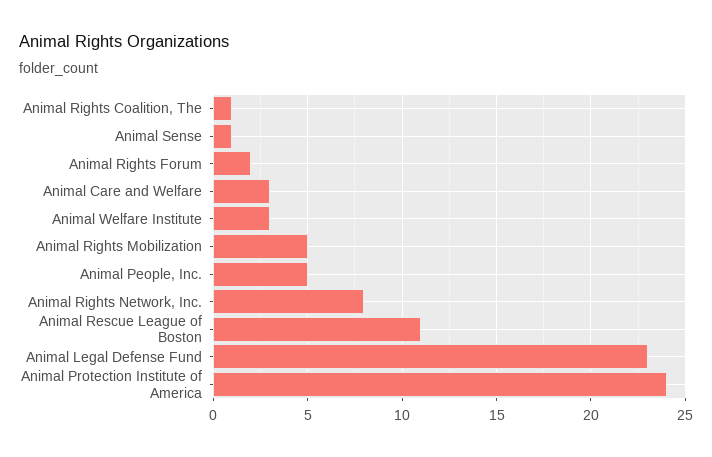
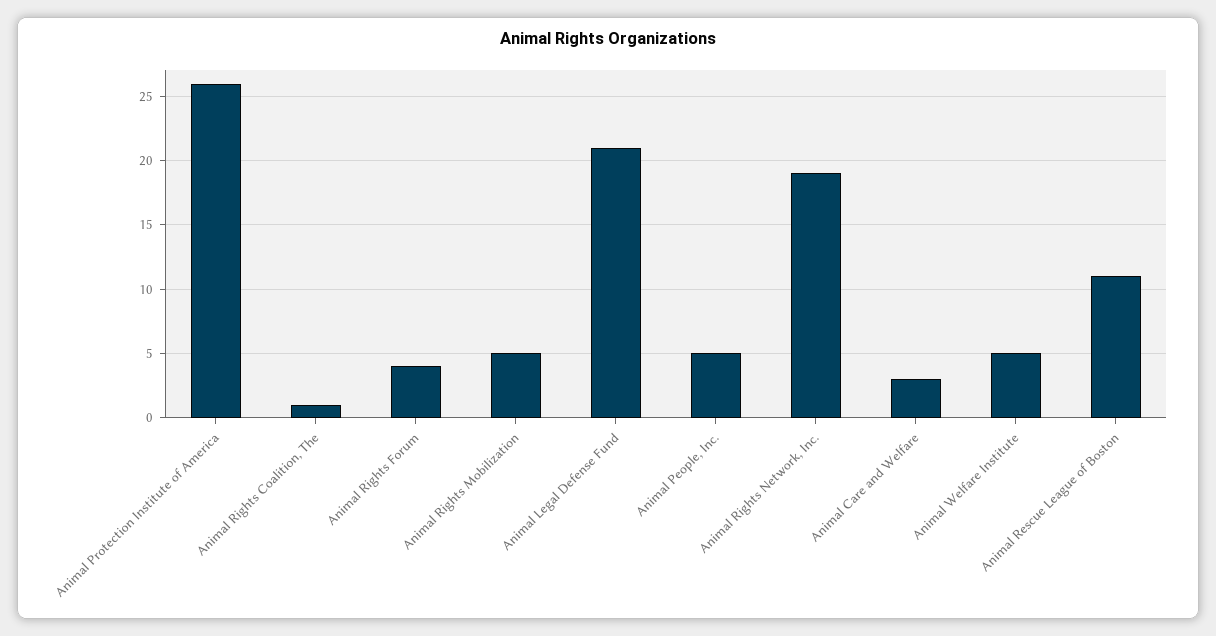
  {
    "Animal Rights Coalition, The": 1,
-   "Animal Sense": 1,
-   "Animal Rights Forum": 2,
+   "Animal Rights Forum": 4,
    "Animal Care and Welfare": 3,
-   "Animal Welfare Institute": 3,
+   "Animal Welfare Institute": 5,
    "Animal Rights Mobilization": 5,
    "Animal People, Inc.": 5,
-   "Animal Rights Network, Inc.": 8,
+   "Animal Rights Network, Inc.": 19,
    "Animal Rescue League of Boston": 11,
-   "Animal Legal Defense Fund": 23,
+   "Animal Legal Defense Fund": 21,
-   "Animal Protection Institute of America": 24
+   "Animal Protection Institute of America": 26
  }

